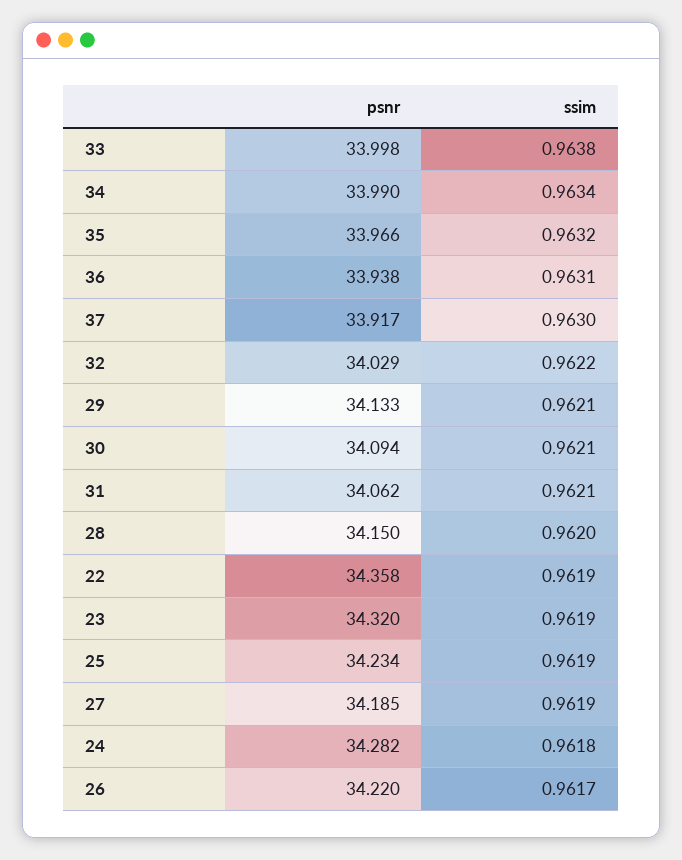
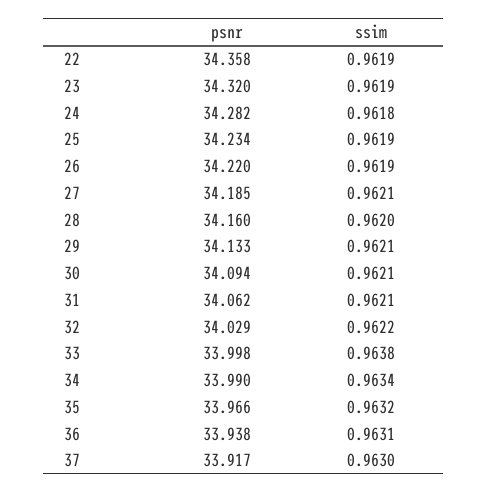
  {
    "psnr": {
      "33": 33.998,
      "34": 33.99,
      "35": 33.966,
      "36": 33.938,
      "37": 33.917,
      "32": 34.029,
      "29": 34.133,
      "30": 34.094,
      "31": 34.062,
-     "28": 34.15,
+     "28": 34.16,
      "22": 34.358,
      "23": 34.32,
      "25": 34.234,
      "27": 34.185,
      "24": 34.282,
      "26": 34.22
    },
    "ssim": {
      "33": 0.9638,
      "34": 0.9634,
      "35": 0.9632,
      "36": 0.9631,
      "37": 0.963,
      "32": 0.9622,
      "29": 0.9621,
      "30": 0.9621,
      "31": 0.9621,
      "28": 0.962,
      "22": 0.9619,
      "23": 0.9619,
      "25": 0.9619,
-     "27": 0.9619,
+     "27": 0.9621,
      "24": 0.9618,
-     "26": 0.9617
+     "26": 0.9619
    }
  }

